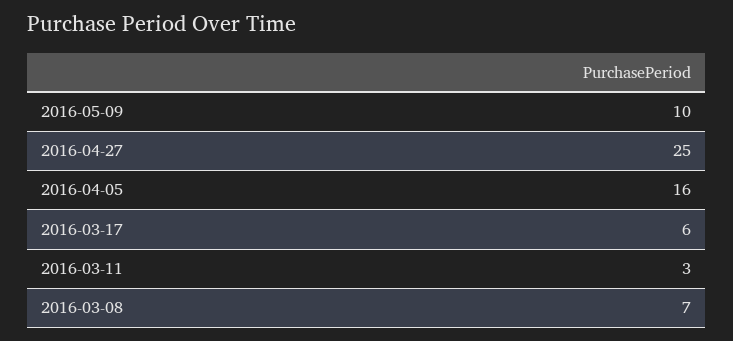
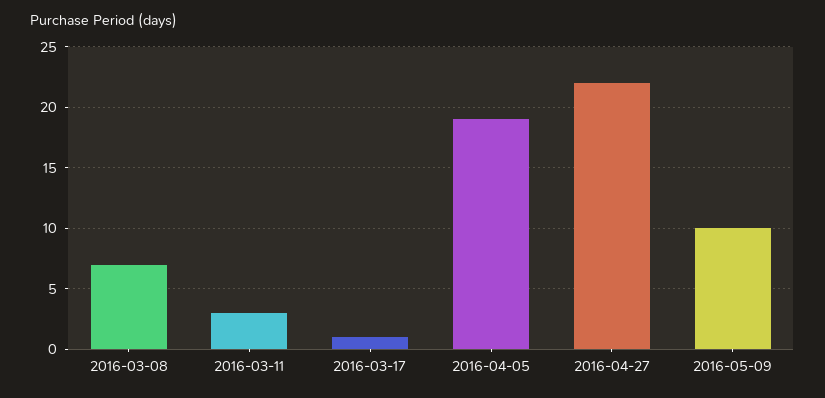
  {
    "2016-05-09": 10,
-   "2016-04-27": 25,
+   "2016-04-27": 22,
-   "2016-04-05": 16,
+   "2016-04-05": 19,
-   "2016-03-17": 6,
+   "2016-03-17": 1,
    "2016-03-11": 3,
    "2016-03-08": 7
  }

